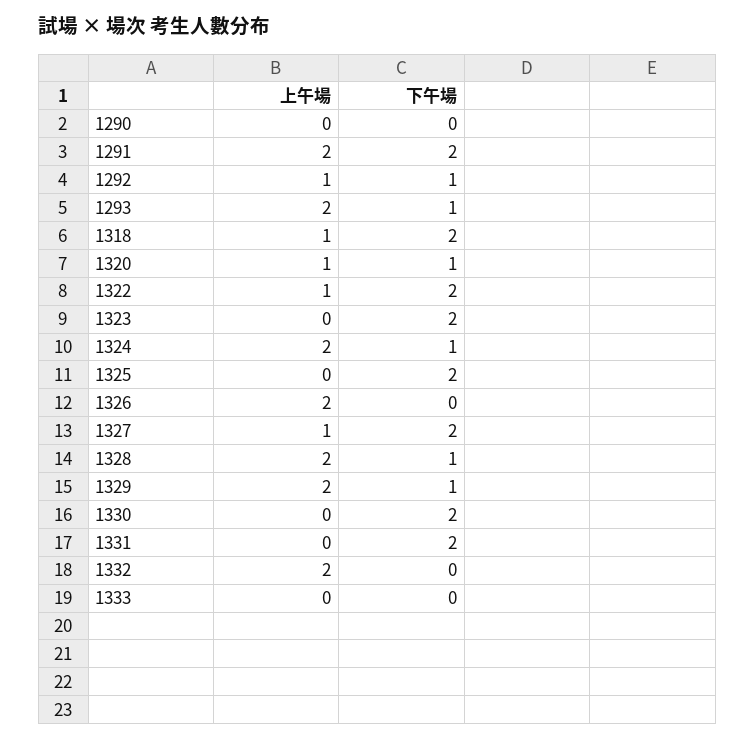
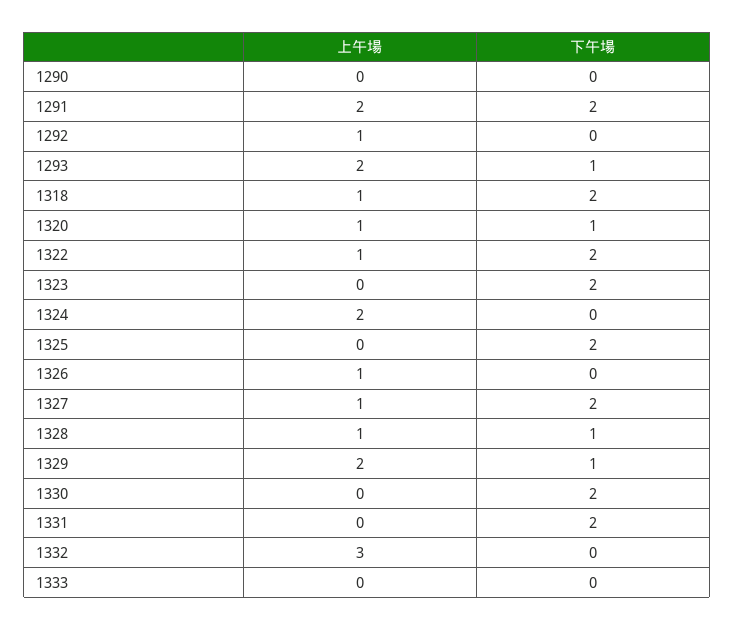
  {
    "上午場": {
      "1290": 0,
      "1291": 2,
      "1292": 1,
      "1293": 2,
      "1318": 1,
      "1320": 1,
      "1322": 1,
      "1323": 0,
      "1324": 2,
      "1325": 0,
-     "1326": 2,
+     "1326": 1,
      "1327": 1,
-     "1328": 2,
+     "1328": 1,
      "1329": 2,
      "1330": 0,
      "1331": 0,
-     "1332": 2,
+     "1332": 3,
      "1333": 0
    },
    "下午場": {
      "1290": 0,
      "1291": 2,
-     "1292": 1,
+     "1292": 0,
      "1293": 1,
      "1318": 2,
      "1320": 1,
      "1322": 2,
      "1323": 2,
-     "1324": 1,
+     "1324": 0,
      "1325": 2,
      "1326": 0,
      "1327": 2,
      "1328": 1,
      "1329": 1,
      "1330": 2,
      "1331": 2,
      "1332": 0,
      "1333": 0
    }
  }

